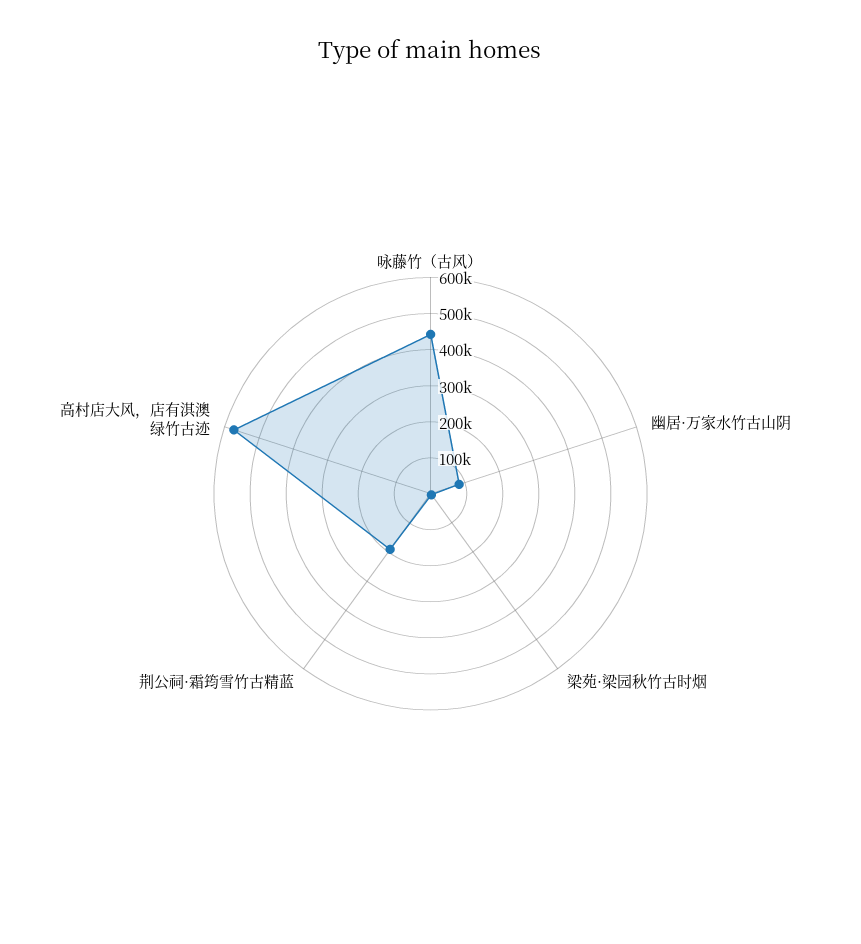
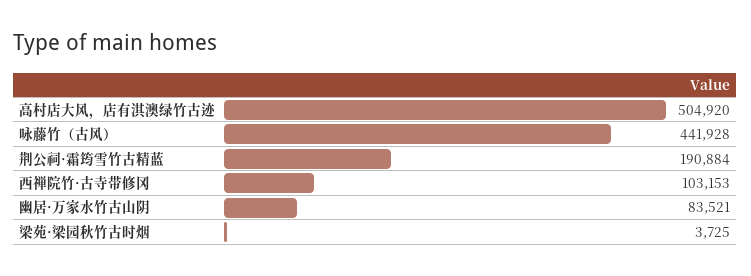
  {
    "咏藤竹（古风）": 441928,
    "幽居·万家水竹古山阴": 83521,
    "梁苑·梁园秋竹古时烟": 3725,
    "荆公祠·霜筠雪竹古精蓝": 190884,
-   "高村店大风，店有淇澳绿竹古迹": 575000
+   "高村店大风，店有淇澳绿竹古迹": 504920,
+   "西禅院竹·古寺带修冈": 103153
  }

